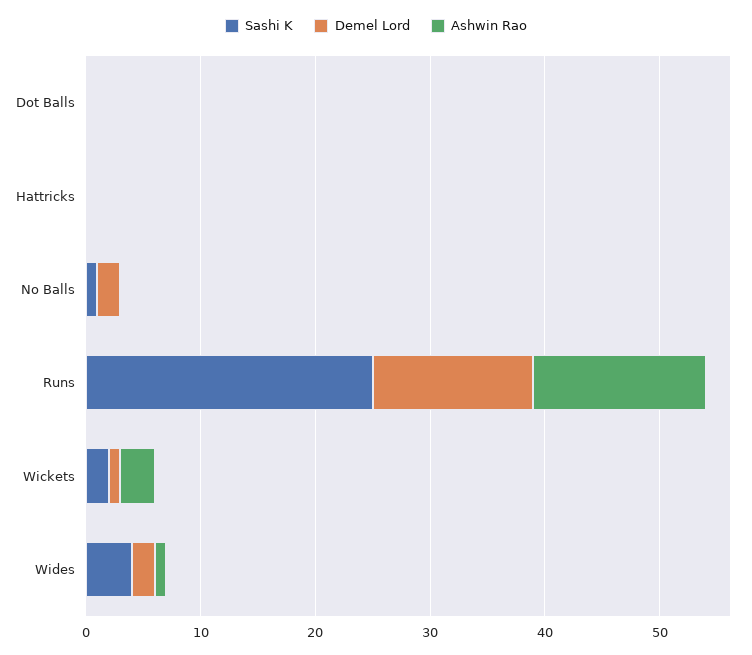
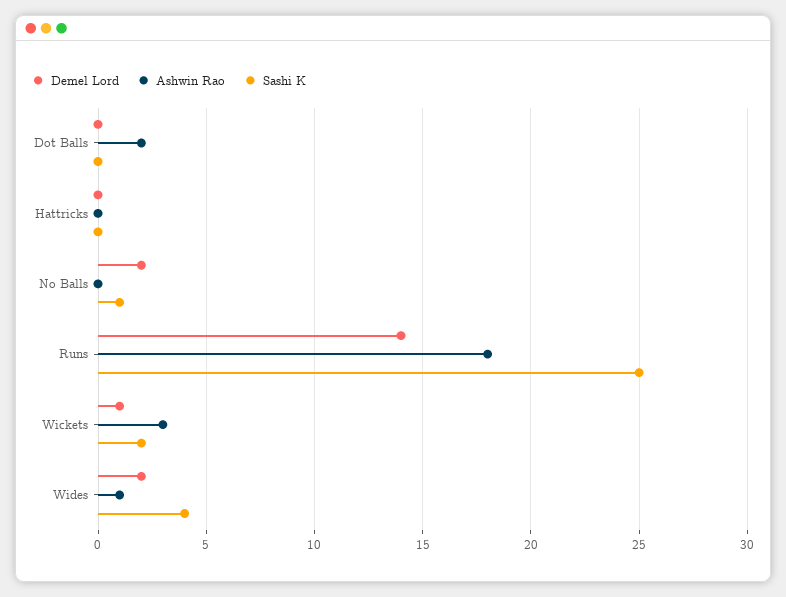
  {
    "Sashi K": {
      "Dot Balls": 0,
      "Hattricks": 0,
      "No Balls": 1,
      "Runs": 25,
      "Wickets": 2,
      "Wides": 4
    },
    "Demel Lord": {
      "Dot Balls": 0,
      "Hattricks": 0,
      "No Balls": 2,
      "Runs": 14,
      "Wickets": 1,
      "Wides": 2
    },
    "Ashwin Rao": {
-     "Dot Balls": 0,
+     "Dot Balls": 2,
      "Hattricks": 0,
      "No Balls": 0,
-     "Runs": 15,
+     "Runs": 18,
      "Wickets": 3,
      "Wides": 1
    }
  }

